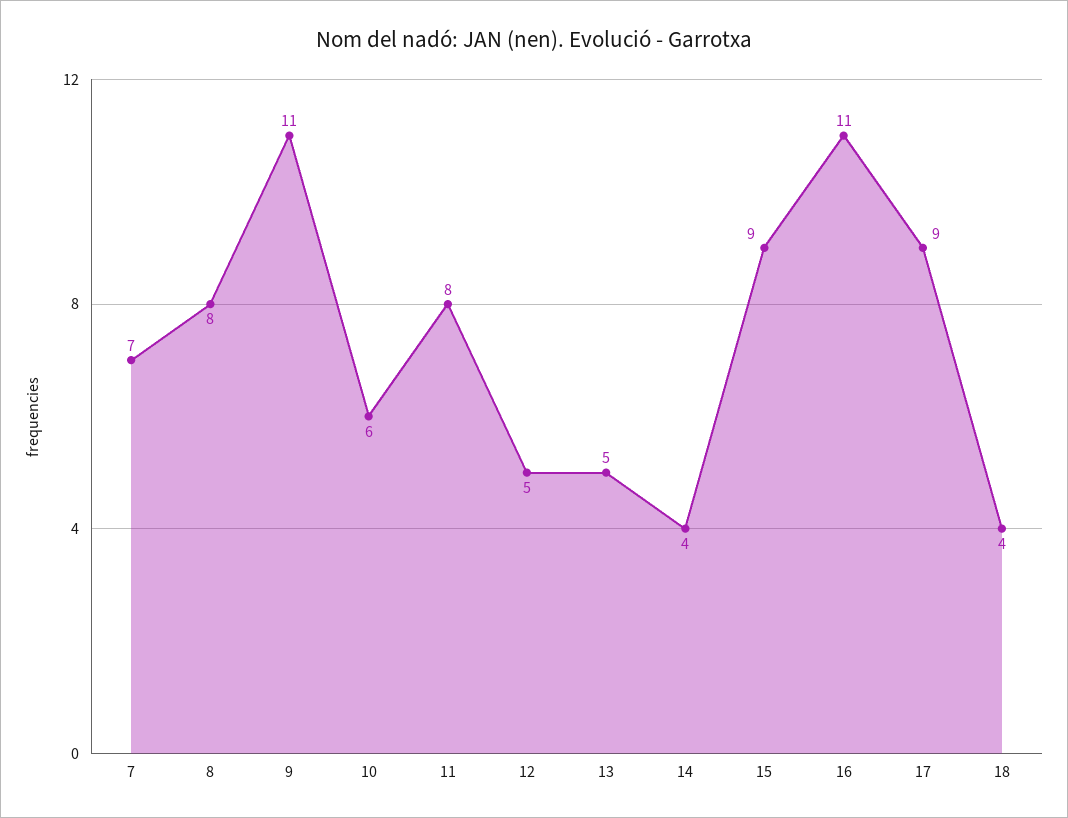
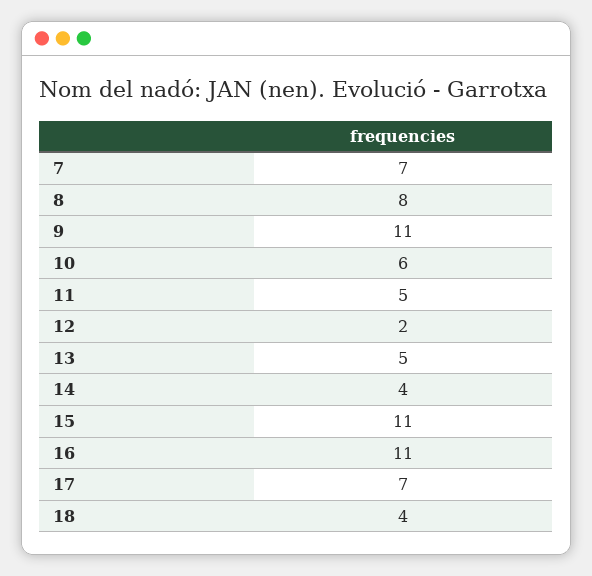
  {
    "7": 7,
    "8": 8,
    "9": 11,
    "10": 6,
-   "11": 8,
+   "11": 5,
-   "12": 5,
+   "12": 2,
    "13": 5,
    "14": 4,
-   "15": 9,
+   "15": 11,
    "16": 11,
-   "17": 9,
+   "17": 7,
    "18": 4
  }

